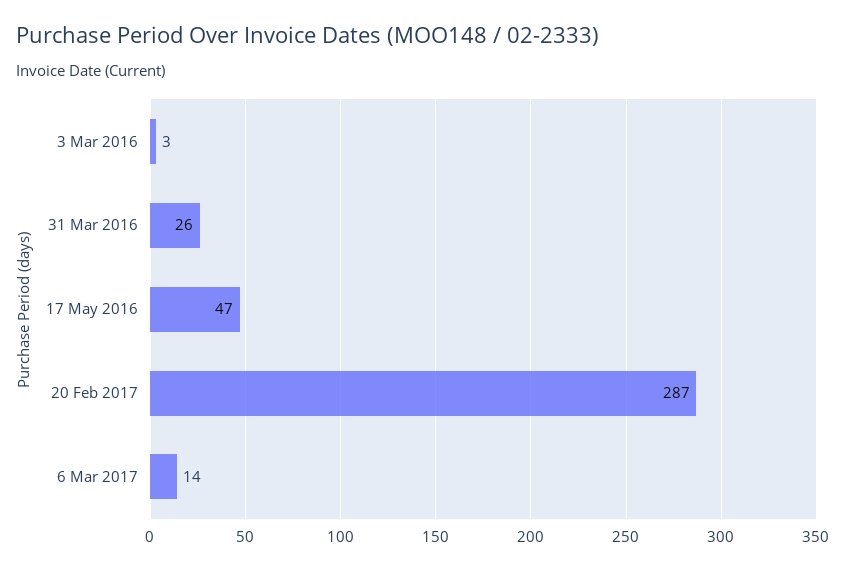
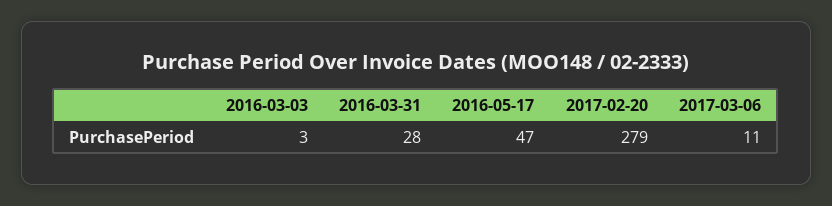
  {
    "3 Mar 2016": 3,
-   "31 Mar 2016": 26,
+   "31 Mar 2016": 28,
    "17 May 2016": 47,
-   "20 Feb 2017": 287,
+   "20 Feb 2017": 279,
-   "6 Mar 2017": 14
+   "6 Mar 2017": 11
  }

